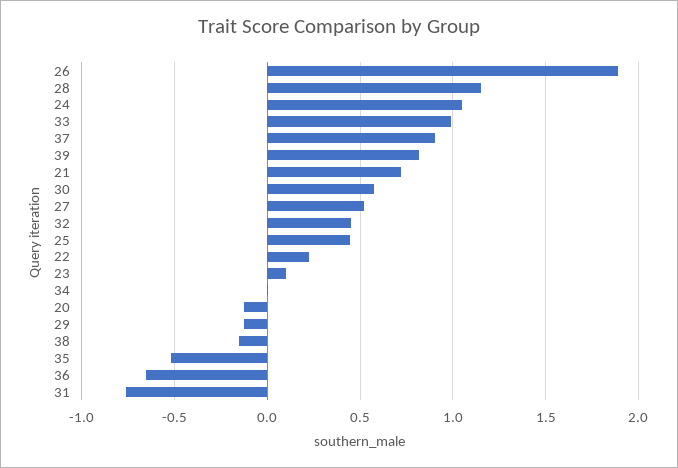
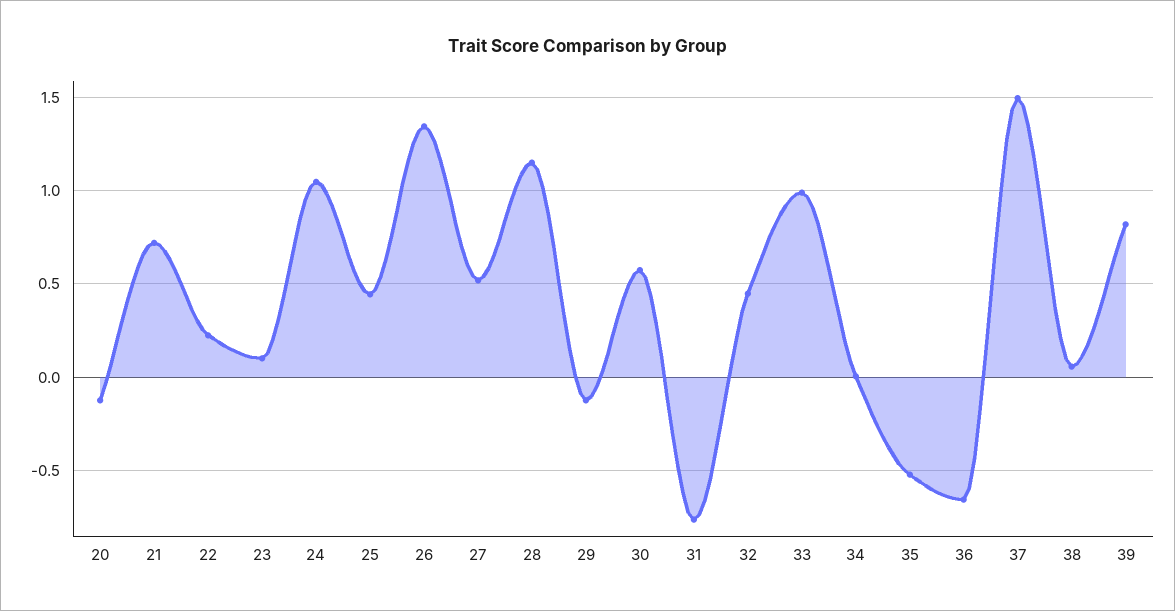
  {
-   "26": 1.9,
+   "26": 1.35,
    "28": 1.15,
    "24": 1.05,
    "33": 1,
-   "37": 0.9,
+   "37": 1.5,
    "39": 0.8,
    "21": 0.7,
    "30": 0.6,
    "27": 0.5,
    "32": 0.45,
    "25": 0.45,
    "22": 0.25,
    "23": 0.1,
    "34": 0,
    "20": -0.1,
    "29": -0.1,
-   "38": -0.15,
+   "38": 0.05,
    "35": -0.5,
    "36": -0.65,
    "31": -0.75
  }

